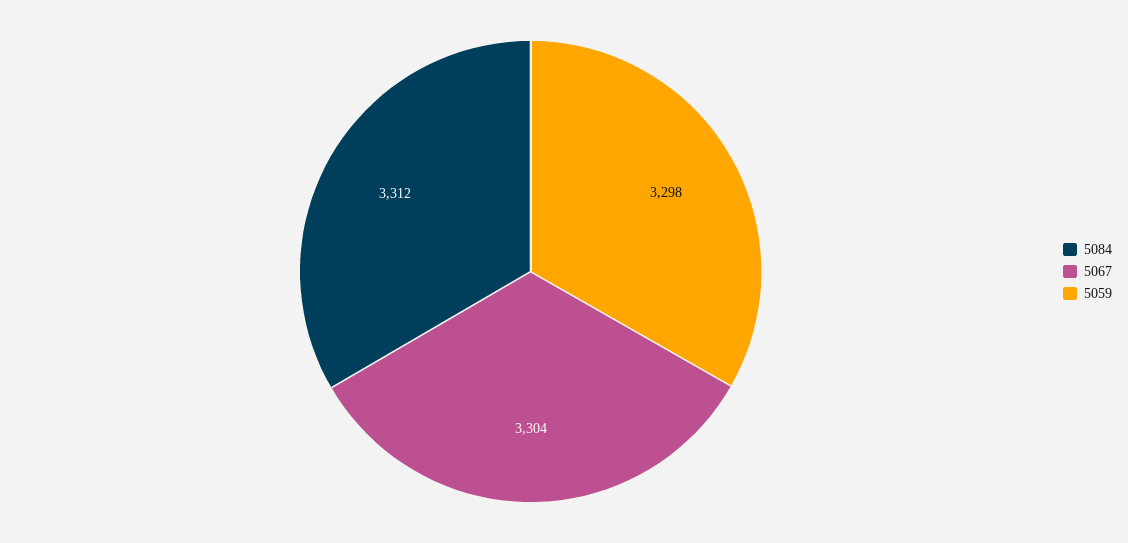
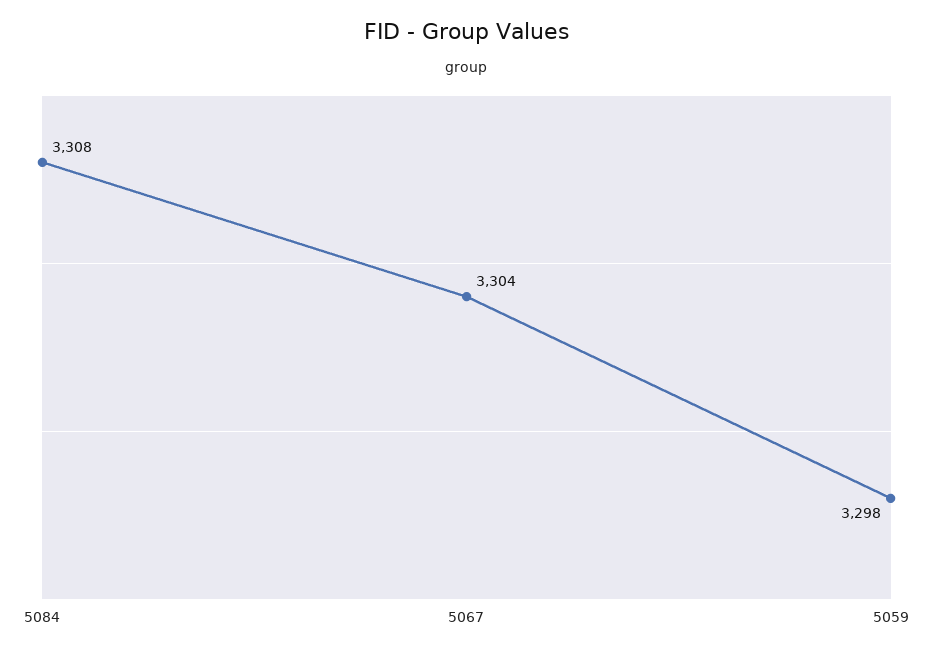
  {
-   "5084": 3312,
+   "5084": 3308,
    "5067": 3304,
    "5059": 3298
  }

